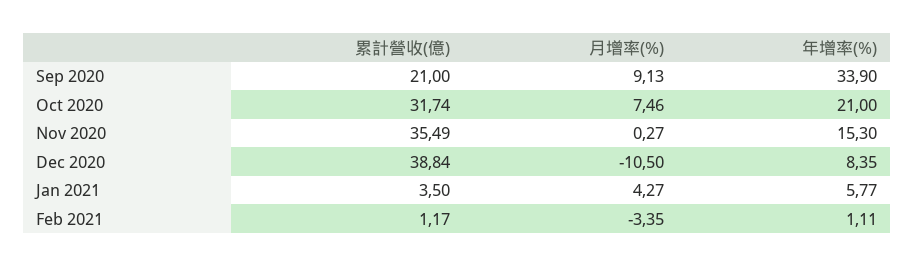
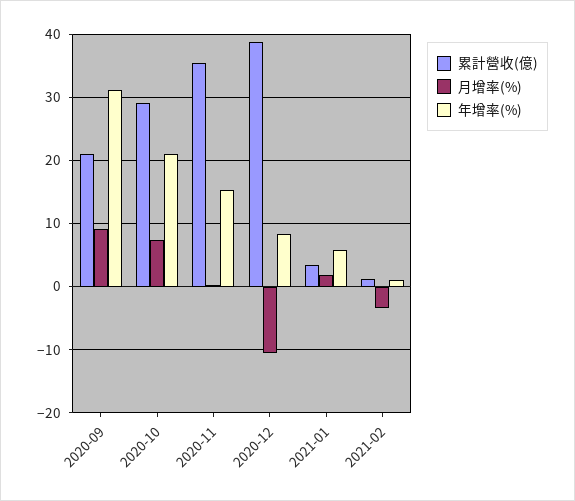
  {
    "累計營收(億)": {
      "Sep 2020": 21,
-     "Oct 2020": 31.74,
+     "Oct 2020": 29,
      "Nov 2020": 35.49,
      "Dec 2020": 38.84,
      "Jan 2021": 3.5,
      "Feb 2021": 1.17
    },
    "月增率(%)": {
      "Sep 2020": 9.13,
      "Oct 2020": 7.46,
      "Nov 2020": 0.27,
      "Dec 2020": -10.5,
-     "Jan 2021": 4.27,
+     "Jan 2021": 2,
      "Feb 2021": -3.35
    },
    "年增率(%)": {
-     "Sep 2020": 33.9,
+     "Sep 2020": 31,
      "Oct 2020": 21,
      "Nov 2020": 15.3,
      "Dec 2020": 8.35,
      "Jan 2021": 5.77,
      "Feb 2021": 1.11
    }
  }

